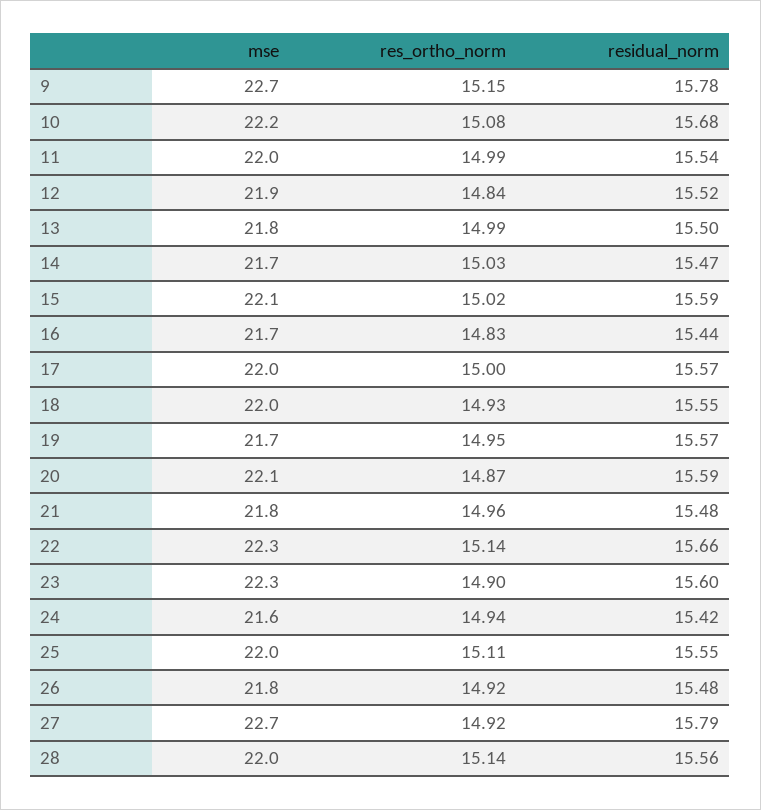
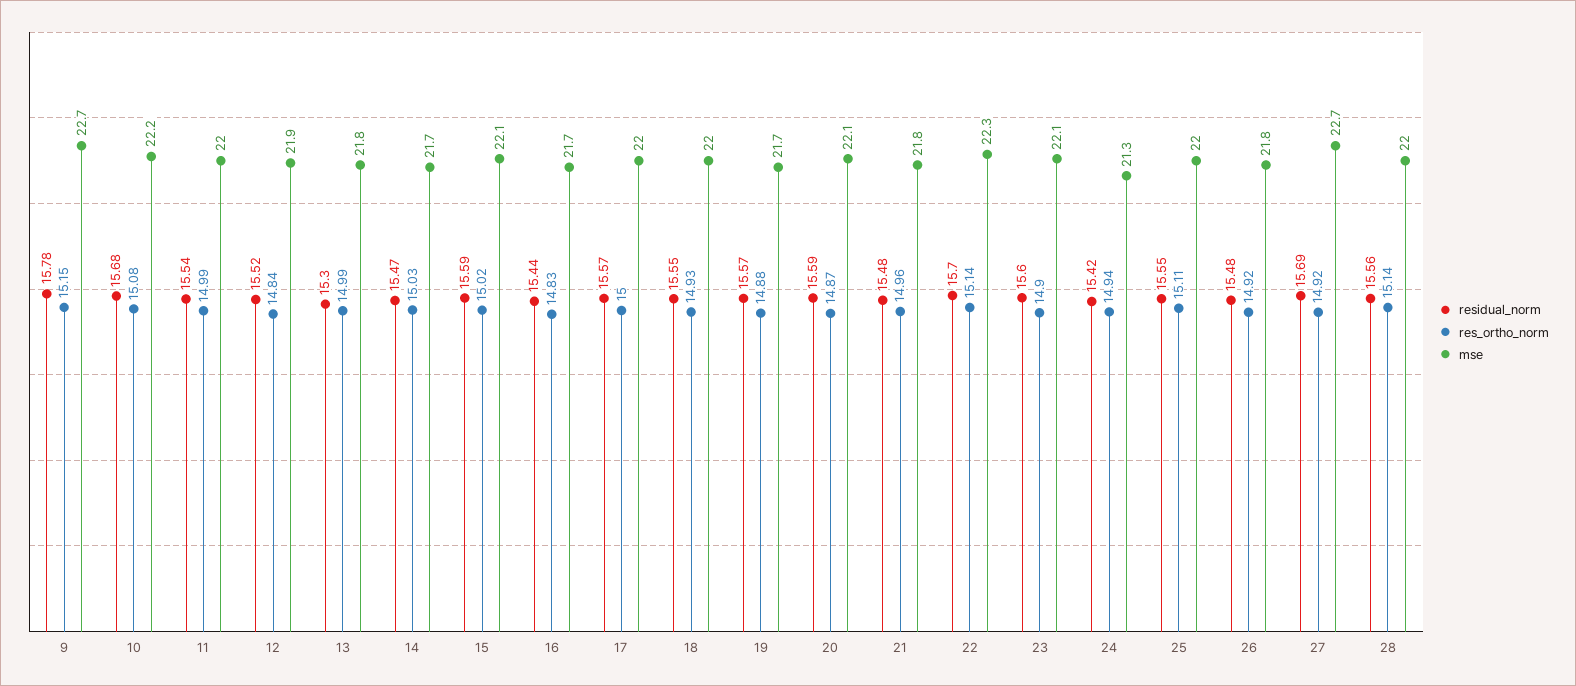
  {
    "mse": {
      "9": 22.7,
      "10": 22.2,
      "11": 22,
      "12": 21.9,
      "13": 21.8,
      "14": 21.7,
      "15": 22.1,
      "16": 21.7,
      "17": 22,
      "18": 22,
      "19": 21.7,
      "20": 22.1,
      "21": 21.8,
      "22": 22.3,
-     "23": 22.3,
+     "23": 22.1,
-     "24": 21.6,
+     "24": 21.3,
      "25": 22,
      "26": 21.8,
      "27": 22.7,
      "28": 22
    },
    "res_ortho_norm": {
      "9": 15.15,
      "10": 15.08,
      "11": 14.99,
      "12": 14.84,
      "13": 14.99,
      "14": 15.03,
      "15": 15.02,
      "16": 14.83,
      "17": 15,
      "18": 14.93,
-     "19": 14.95,
+     "19": 14.88,
      "20": 14.87,
      "21": 14.96,
      "22": 15.14,
      "23": 14.9,
      "24": 14.94,
      "25": 15.11,
      "26": 14.92,
      "27": 14.92,
      "28": 15.14
    },
    "residual_norm": {
      "9": 15.78,
      "10": 15.68,
      "11": 15.54,
      "12": 15.52,
-     "13": 15.5,
+     "13": 15.3,
      "14": 15.47,
      "15": 15.59,
      "16": 15.44,
      "17": 15.57,
      "18": 15.55,
      "19": 15.57,
      "20": 15.59,
      "21": 15.48,
-     "22": 15.66,
+     "22": 15.7,
      "23": 15.6,
      "24": 15.42,
      "25": 15.55,
      "26": 15.48,
-     "27": 15.79,
+     "27": 15.69,
      "28": 15.56
    }
  }

